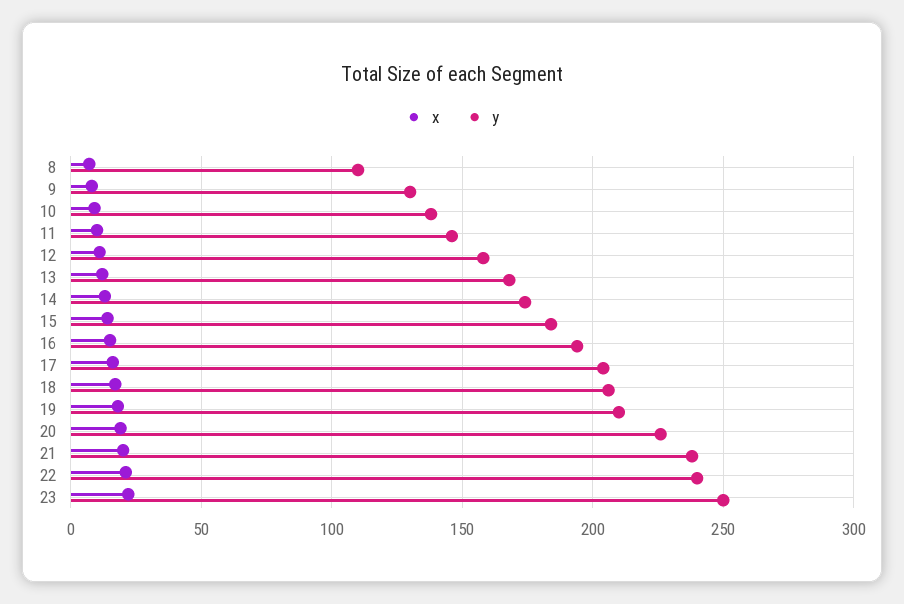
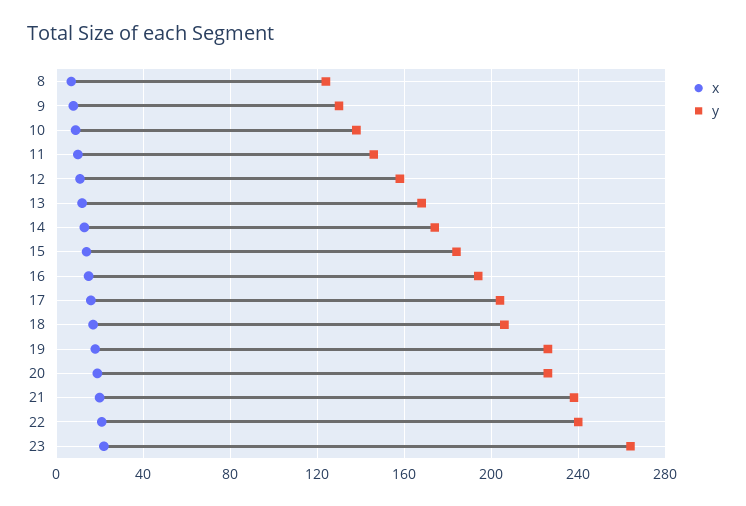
  {
    "x": {
      "8": 5,
      "9": 10,
      "10": 10,
      "11": 10,
      "12": 10,
      "13": 10,
      "14": 15,
      "15": 15,
      "16": 15,
      "17": 15,
      "18": 15,
      "19": 20,
      "20": 20,
      "21": 20,
      "22": 20,
      "23": 20
    },
    "y": {
-     "8": 110,
+     "8": 125,
      "9": 130,
      "10": 140,
      "11": 145,
      "12": 160,
      "13": 170,
      "14": 175,
      "15": 185,
      "16": 195,
      "17": 205,
      "18": 205,
-     "19": 210,
+     "19": 225,
      "20": 225,
      "21": 240,
      "22": 240,
-     "23": 250
+     "23": 265
    }
  }

